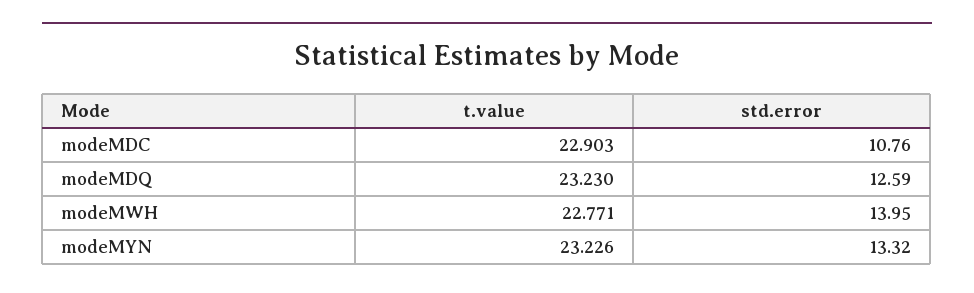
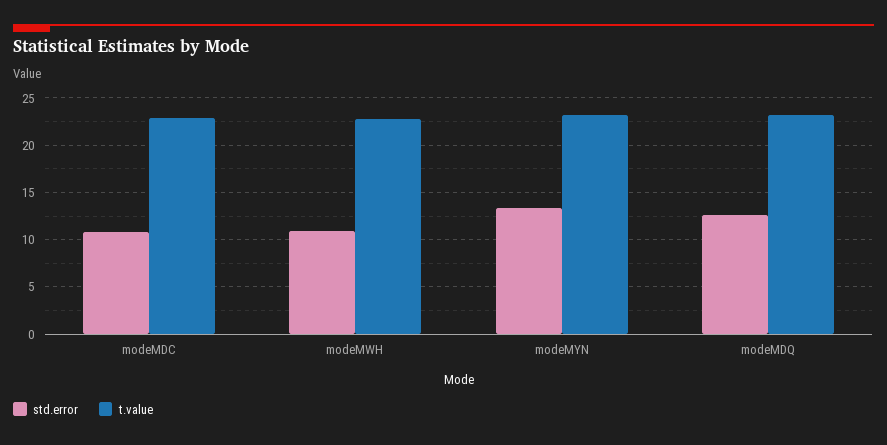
  {
    "t.value": {
      "modeMDC": 22.903,
      "modeMDQ": 23.23,
      "modeMWH": 22.771,
      "modeMYN": 23.226
    },
    "std.error": {
      "modeMDC": 10.76,
      "modeMDQ": 12.59,
-     "modeMWH": 13.95,
+     "modeMWH": 11,
      "modeMYN": 13.32
    }
  }

